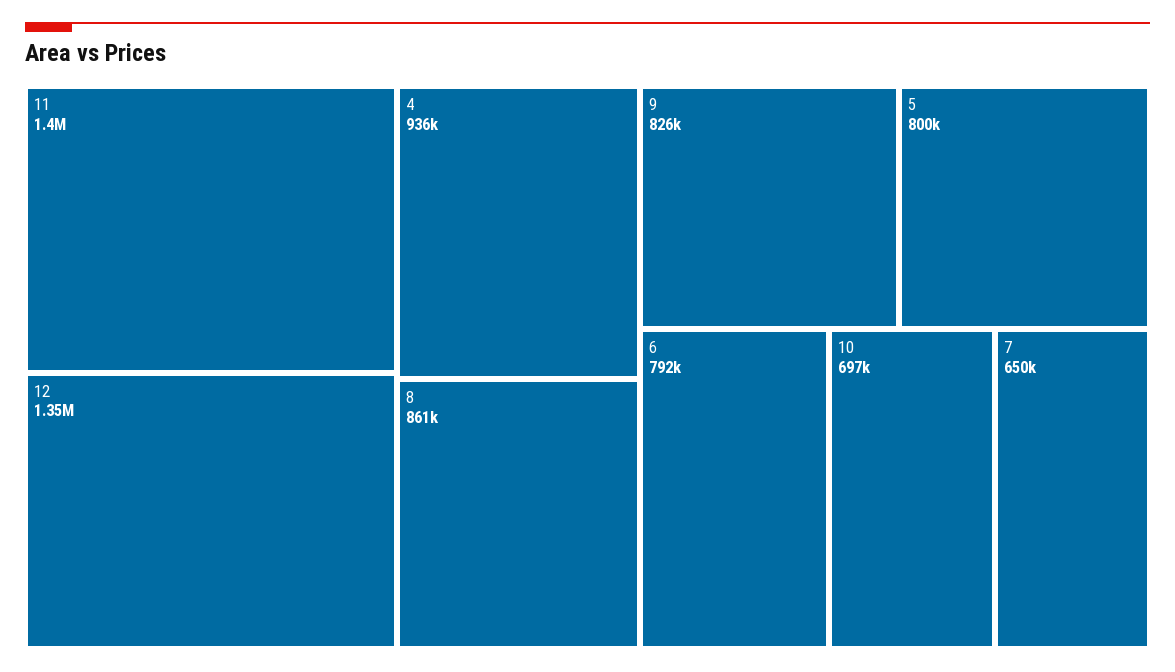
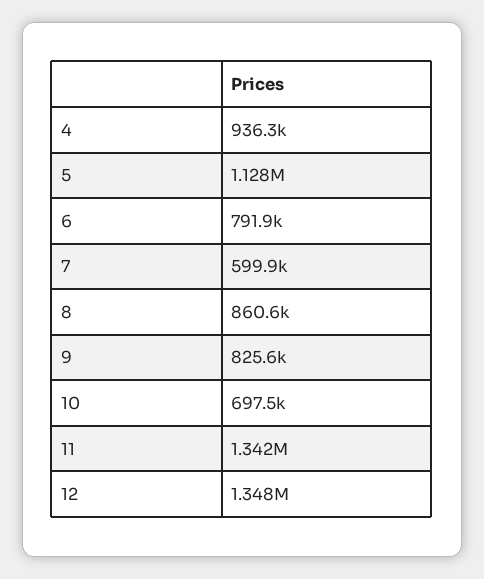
  {
-   "11": 1400000,
+   "11": 1342000,
    "12": 1348000,
    "4": 936300,
    "8": 860600,
    "9": 825600,
-   "5": 800000,
+   "5": 1128000,
    "6": 791900,
    "10": 697500,
-   "7": 650000
+   "7": 599900
  }

